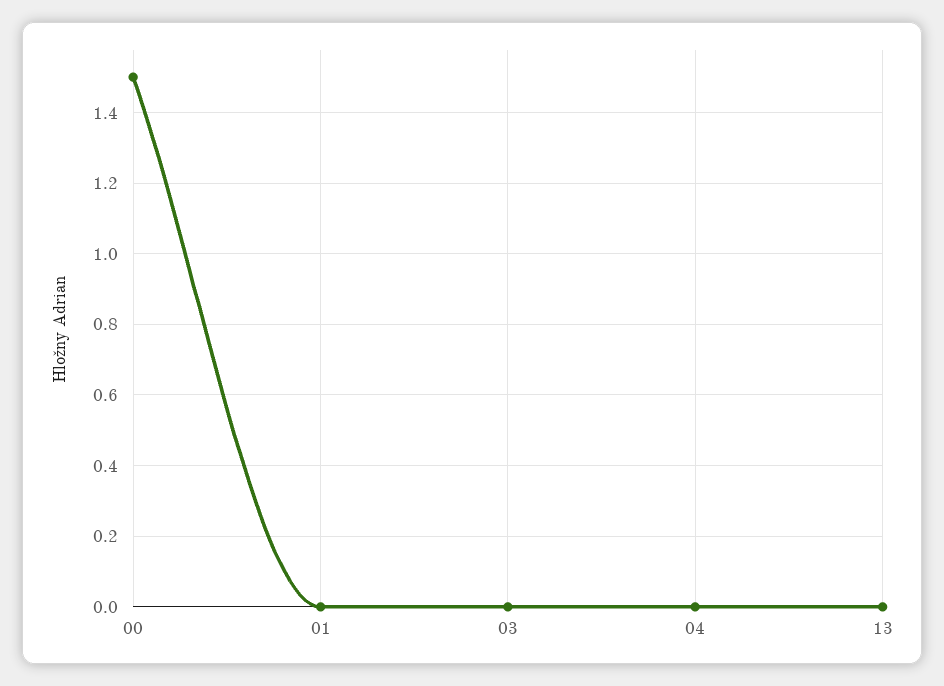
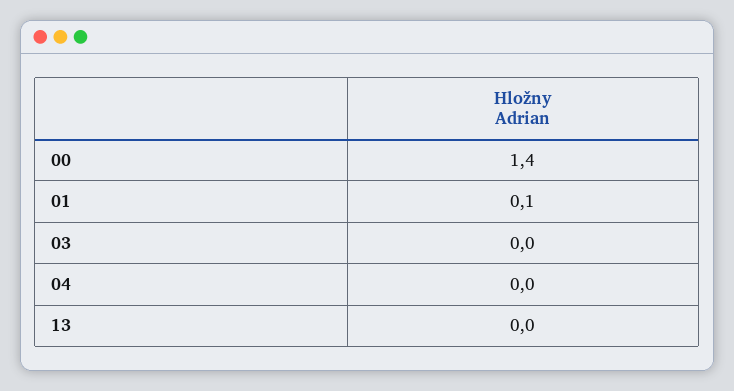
  {
-   "00": 1.5,
+   "00": 1.4,
-   "01": 0,
+   "01": 0.1,
    "03": 0,
    "04": 0,
    "13": 0
  }

